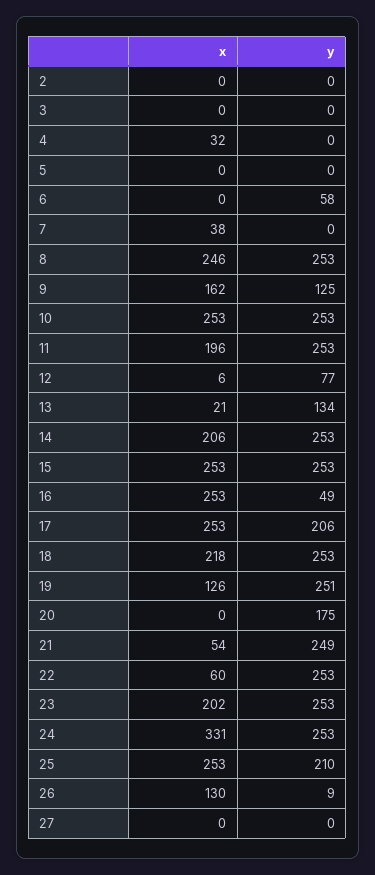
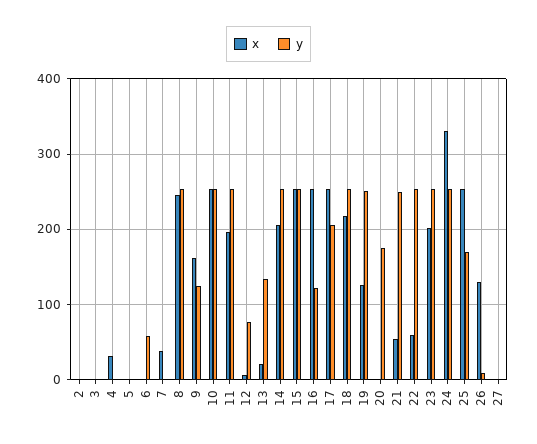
  {
    "x": {
      "2": 0,
      "3": 0,
      "4": 32,
      "5": 0,
      "6": 0,
      "7": 38,
      "8": 246,
      "9": 162,
      "10": 253,
      "11": 196,
      "12": 6,
      "13": 21,
      "14": 206,
      "15": 253,
      "16": 253,
      "17": 253,
      "18": 218,
      "19": 126,
      "20": 0,
      "21": 54,
      "22": 60,
      "23": 202,
      "24": 331,
      "25": 253,
      "26": 130,
      "27": 0
    },
    "y": {
      "2": 0,
      "3": 0,
      "4": 0,
      "5": 0,
      "6": 58,
      "7": 0,
      "8": 253,
      "9": 125,
      "10": 253,
      "11": 253,
      "12": 77,
      "13": 134,
      "14": 253,
      "15": 253,
-     "16": 49,
+     "16": 120,
      "17": 206,
      "18": 253,
      "19": 251,
      "20": 175,
      "21": 249,
      "22": 253,
      "23": 253,
      "24": 253,
-     "25": 210,
+     "25": 170,
      "26": 9,
      "27": 0
    }
  }

